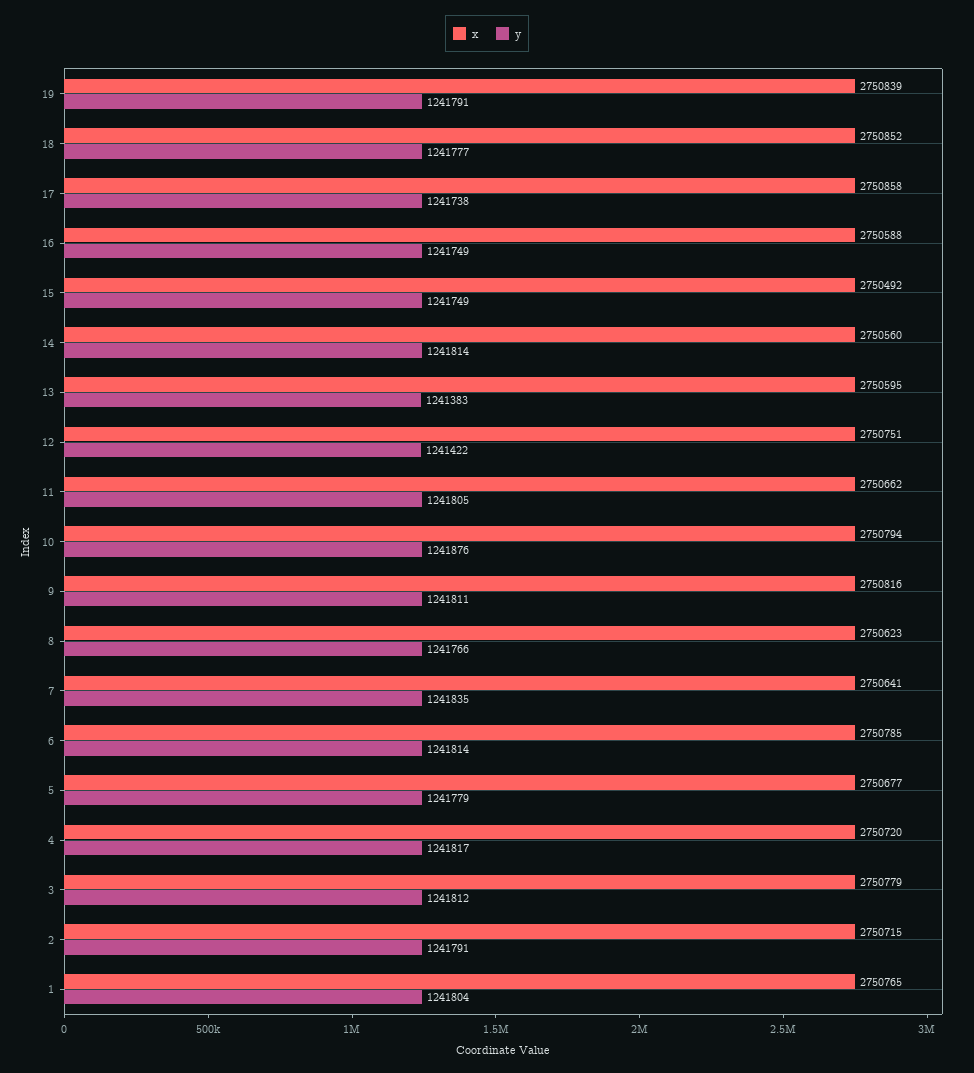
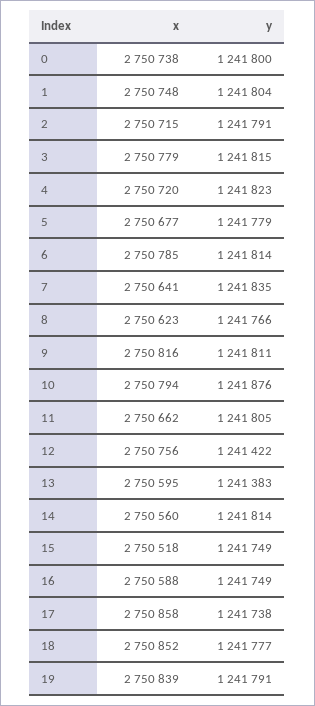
  {
    "x": {
      "19": 2750839,
      "18": 2750852,
      "17": 2750858,
      "16": 2750588,
-     "15": 2750492,
+     "15": 2750518,
      "14": 2750560,
      "13": 2750595,
-     "12": 2750751,
+     "12": 2750756,
      "11": 2750662,
      "10": 2750794,
      "9": 2750816,
      "8": 2750623,
      "7": 2750641,
      "6": 2750785,
      "5": 2750677,
      "4": 2750720,
      "3": 2750779,
      "2": 2750715,
-     "1": 2750765
+     "1": 2750748,
+     "0": 2750738
    },
    "y": {
      "19": 1241791,
      "18": 1241777,
      "17": 1241738,
      "16": 1241749,
      "15": 1241749,
      "14": 1241814,
      "13": 1241383,
      "12": 1241422,
      "11": 1241805,
      "10": 1241876,
      "9": 1241811,
      "8": 1241766,
      "7": 1241835,
      "6": 1241814,
      "5": 1241779,
-     "4": 1241817,
+     "4": 1241823,
-     "3": 1241812,
+     "3": 1241815,
      "2": 1241791,
-     "1": 1241804
+     "1": 1241804,
+     "0": 1241800
    }
  }

